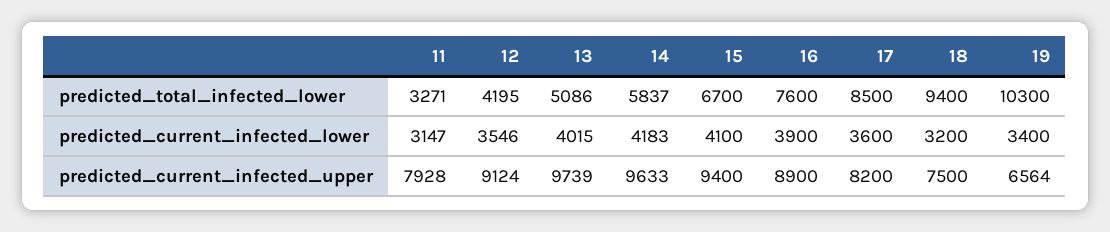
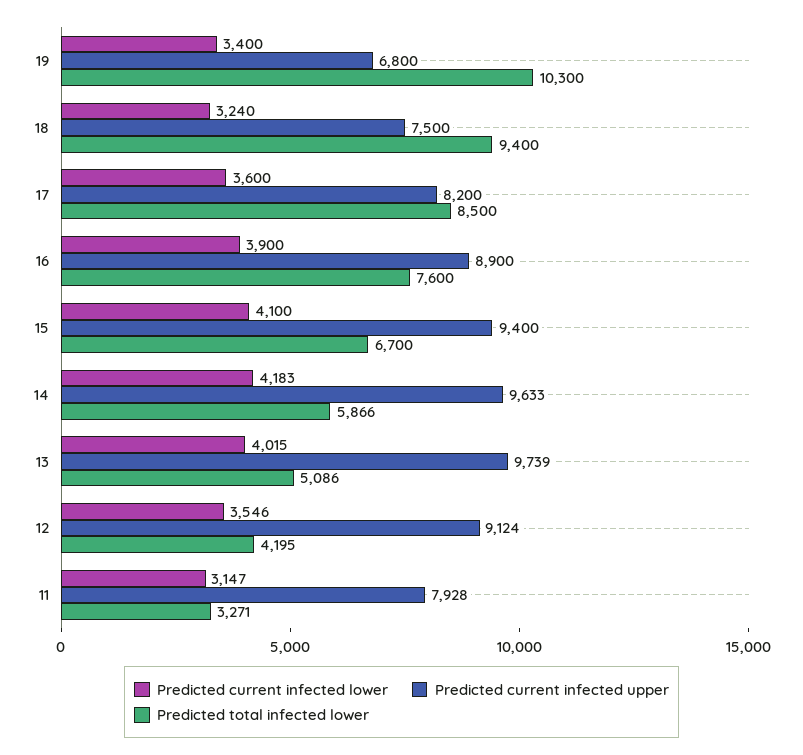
  {
    "predicted_total_infected_lower": {
      "11": 3271,
      "12": 4195,
      "13": 5086,
-     "14": 5837,
+     "14": 5866,
      "15": 6700,
      "16": 7600,
      "17": 8500,
      "18": 9400,
      "19": 10300
    },
    "predicted_current_infected_lower": {
      "11": 3147,
      "12": 3546,
      "13": 4015,
      "14": 4183,
      "15": 4100,
      "16": 3900,
      "17": 3600,
-     "18": 3200,
+     "18": 3240,
      "19": 3400
    },
    "predicted_current_infected_upper": {
      "11": 7928,
      "12": 9124,
      "13": 9739,
      "14": 9633,
      "15": 9400,
      "16": 8900,
      "17": 8200,
      "18": 7500,
-     "19": 6564
+     "19": 6800
    }
  }

